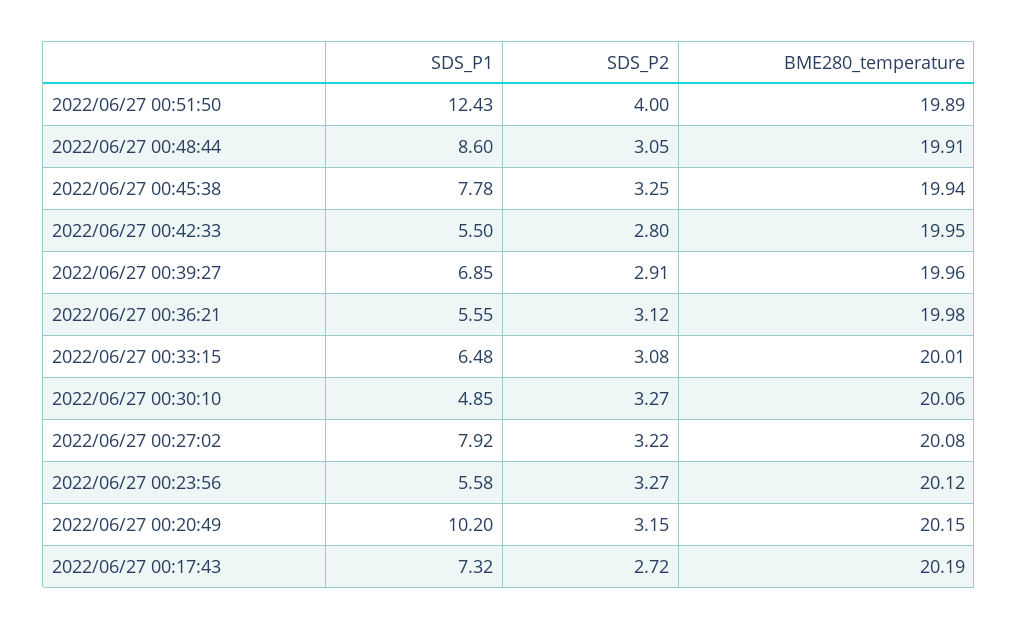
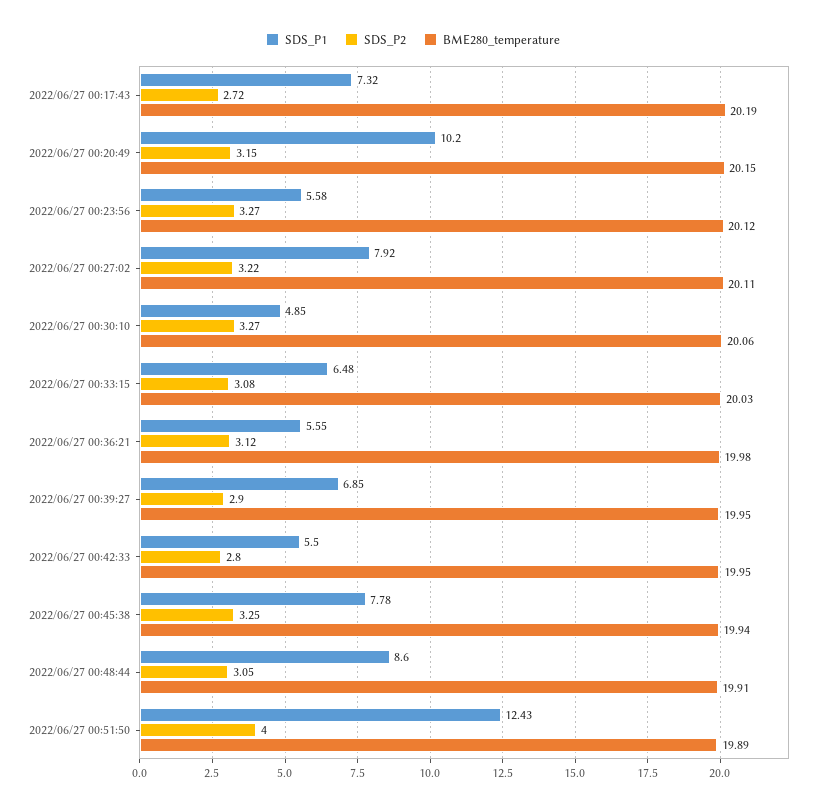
  {
    "SDS_P1": {
      "2022/06/27 00:51:50": 12.43,
      "2022/06/27 00:48:44": 8.6,
      "2022/06/27 00:45:38": 7.78,
      "2022/06/27 00:42:33": 5.5,
      "2022/06/27 00:39:27": 6.85,
      "2022/06/27 00:36:21": 5.55,
      "2022/06/27 00:33:15": 6.48,
      "2022/06/27 00:30:10": 4.85,
      "2022/06/27 00:27:02": 7.92,
      "2022/06/27 00:23:56": 5.58,
      "2022/06/27 00:20:49": 10.2,
      "2022/06/27 00:17:43": 7.32
    },
    "SDS_P2": {
      "2022/06/27 00:51:50": 4,
      "2022/06/27 00:48:44": 3.05,
      "2022/06/27 00:45:38": 3.25,
      "2022/06/27 00:42:33": 2.8,
-     "2022/06/27 00:39:27": 2.91,
+     "2022/06/27 00:39:27": 2.9,
      "2022/06/27 00:36:21": 3.12,
      "2022/06/27 00:33:15": 3.08,
      "2022/06/27 00:30:10": 3.27,
      "2022/06/27 00:27:02": 3.22,
      "2022/06/27 00:23:56": 3.27,
      "2022/06/27 00:20:49": 3.15,
      "2022/06/27 00:17:43": 2.72
    },
    "BME280_temperature": {
      "2022/06/27 00:51:50": 19.89,
      "2022/06/27 00:48:44": 19.91,
      "2022/06/27 00:45:38": 19.94,
      "2022/06/27 00:42:33": 19.95,
-     "2022/06/27 00:39:27": 19.96,
+     "2022/06/27 00:39:27": 19.95,
      "2022/06/27 00:36:21": 19.98,
-     "2022/06/27 00:33:15": 20.01,
+     "2022/06/27 00:33:15": 20.03,
      "2022/06/27 00:30:10": 20.06,
-     "2022/06/27 00:27:02": 20.08,
+     "2022/06/27 00:27:02": 20.11,
      "2022/06/27 00:23:56": 20.12,
      "2022/06/27 00:20:49": 20.15,
      "2022/06/27 00:17:43": 20.19
    }
  }

